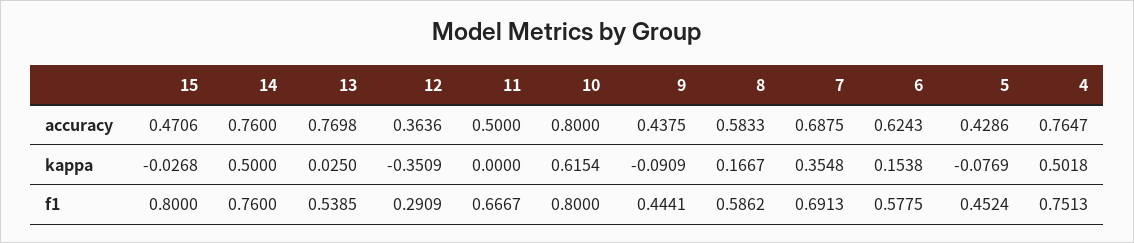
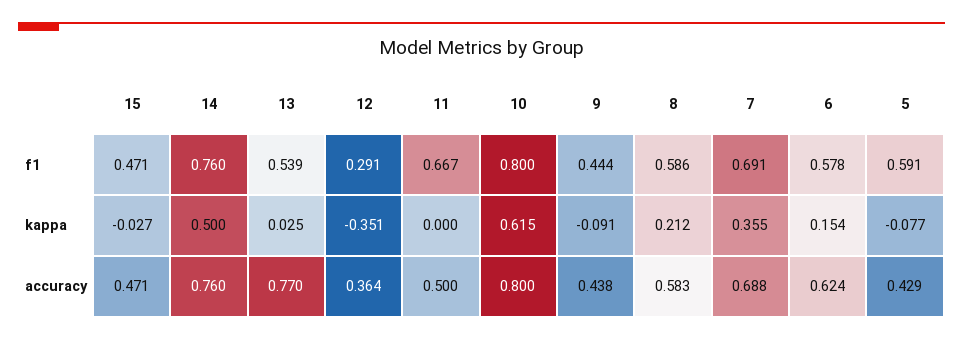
  {
    "15": {
      "accuracy": 0.4706,
      "kappa": -0.0268,
-     "f1": 0.8
+     "f1": 0.471
    },
    "14": {
      "accuracy": 0.76,
      "kappa": 0.5,
      "f1": 0.76
    },
    "13": {
      "accuracy": 0.7698,
      "kappa": 0.025,
      "f1": 0.5385
    },
    "12": {
      "accuracy": 0.3636,
      "kappa": -0.3509,
      "f1": 0.2909
    },
    "11": {
      "accuracy": 0.5,
      "kappa": 0,
      "f1": 0.6667
    },
    "10": {
      "accuracy": 0.8,
      "kappa": 0.6154,
      "f1": 0.8
    },
    "9": {
      "accuracy": 0.4375,
      "kappa": -0.0909,
      "f1": 0.4441
    },
    "8": {
      "accuracy": 0.5833,
-     "kappa": 0.1667,
+     "kappa": 0.212,
      "f1": 0.5862
    },
    "7": {
      "accuracy": 0.6875,
      "kappa": 0.3548,
      "f1": 0.6913
    },
    "6": {
      "accuracy": 0.6243,
      "kappa": 0.1538,
      "f1": 0.5775
    },
    "5": {
      "accuracy": 0.4286,
      "kappa": -0.0769,
-     "f1": 0.4524
+     "f1": 0.591
-   },
+   }
-   "4": {
-     "accuracy": 0.7647,
-     "kappa": 0.5018,
-     "f1": 0.7513
-   }
  }

